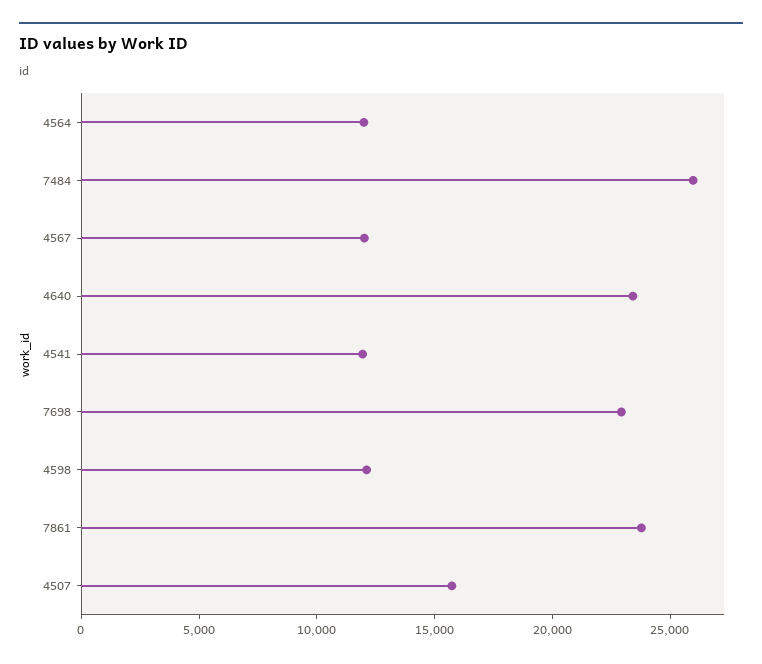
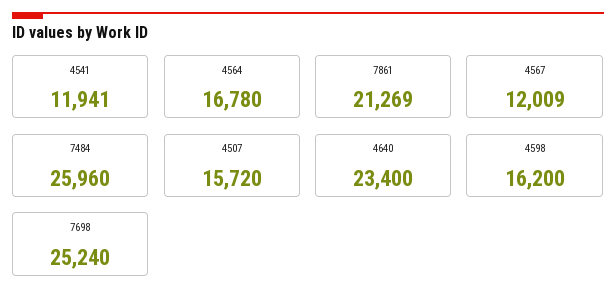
  {
-   "4564": 12000,
+   "4564": 16780,
    "7484": 25960,
    "4567": 12009,
    "4640": 23400,
    "4541": 11941,
-   "7698": 23000,
+   "7698": 25240,
-   "4598": 12000,
+   "4598": 16200,
-   "7861": 24000,
+   "7861": 21269,
    "4507": 15720
  }

